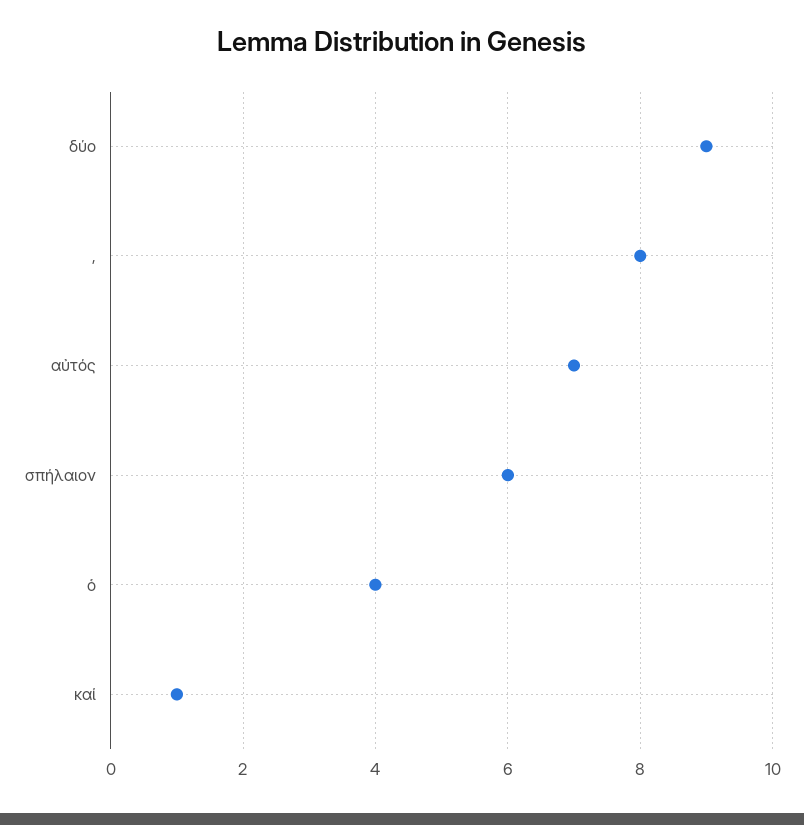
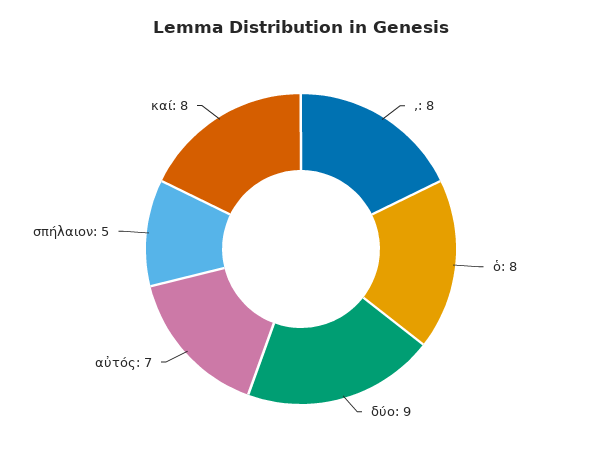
  {
    "δύο": 9,
    ",": 8,
    "αὐτός": 7,
-   "σπήλαιον": 6,
+   "σπήλαιον": 5,
-   "ὁ": 4,
+   "ὁ": 8,
-   "καί": 1
+   "καί": 8
  }

